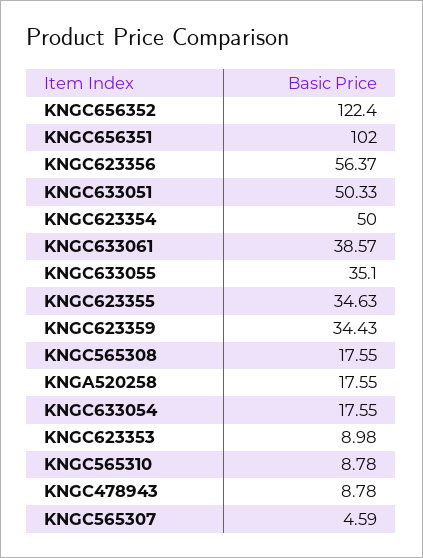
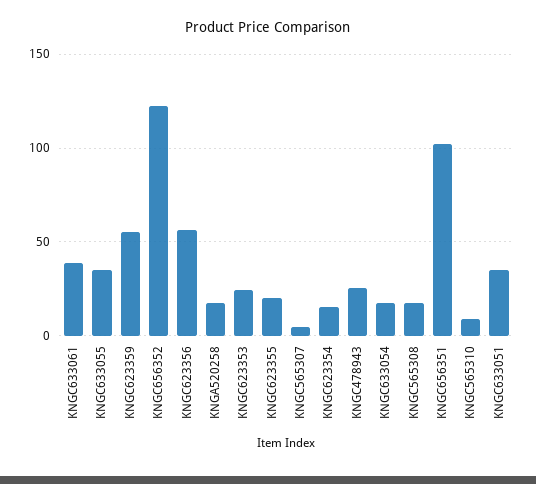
  {
    "KNGC656352": 122.4,
    "KNGC656351": 102,
    "KNGC623356": 56.37,
-   "KNGC633051": 50.33,
+   "KNGC633051": 35,
-   "KNGC623354": 50,
+   "KNGC623354": 15,
    "KNGC633061": 38.57,
    "KNGC633055": 35.1,
-   "KNGC623355": 34.63,
+   "KNGC623355": 20,
-   "KNGC623359": 34.43,
+   "KNGC623359": 55,
    "KNGC565308": 17.55,
    "KNGA520258": 17.55,
    "KNGC633054": 17.55,
-   "KNGC623353": 8.98,
+   "KNGC623353": 25,
    "KNGC565310": 8.78,
-   "KNGC478943": 8.78,
+   "KNGC478943": 25,
    "KNGC565307": 4.59
  }

